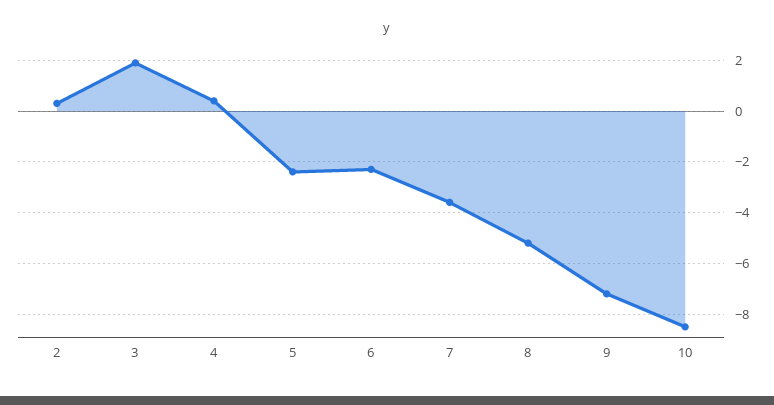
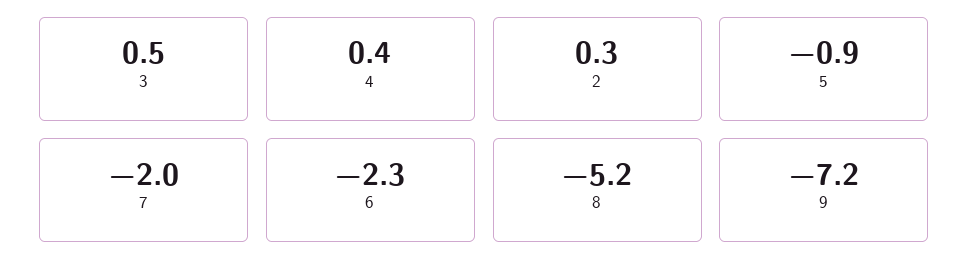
  {
    "2": 0.3,
-   "3": 2,
+   "3": 0.5,
    "4": 0.4,
-   "5": -2.5,
+   "5": -0.9,
    "6": -2.3,
-   "7": -3.5,
+   "7": -2,
    "8": -5.2,
-   "9": -7.2,
+   "9": -7.2
-   "10": -8.5
  }

